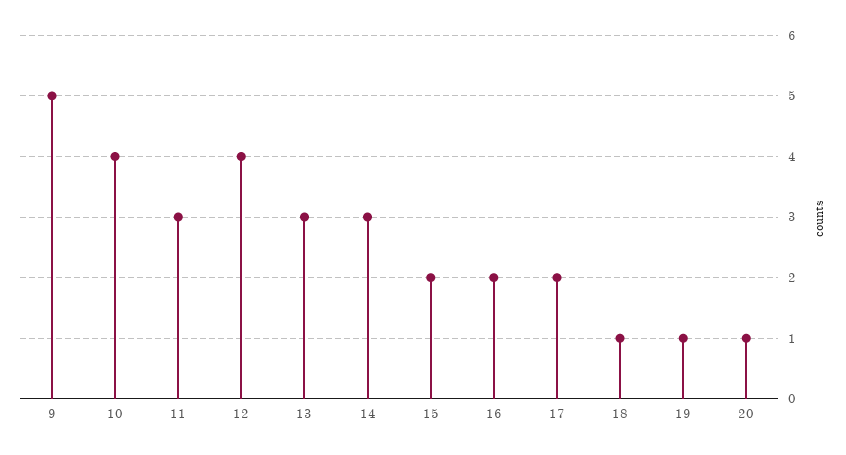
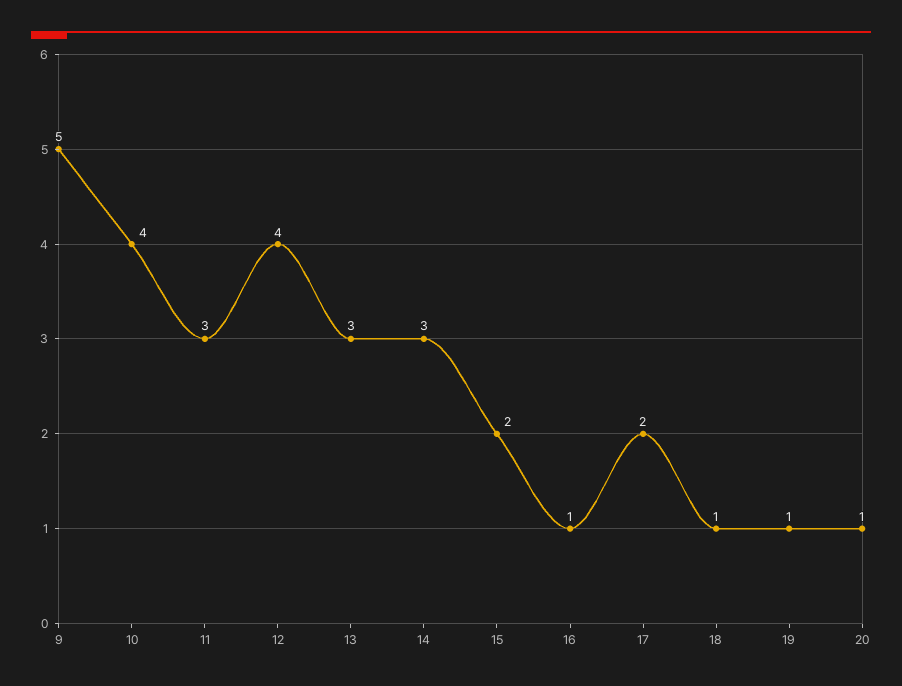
  {
    "9": 5,
    "10": 4,
    "11": 3,
    "12": 4,
    "13": 3,
    "14": 3,
    "15": 2,
-   "16": 2,
+   "16": 1,
    "17": 2,
    "18": 1,
    "19": 1,
    "20": 1
  }

